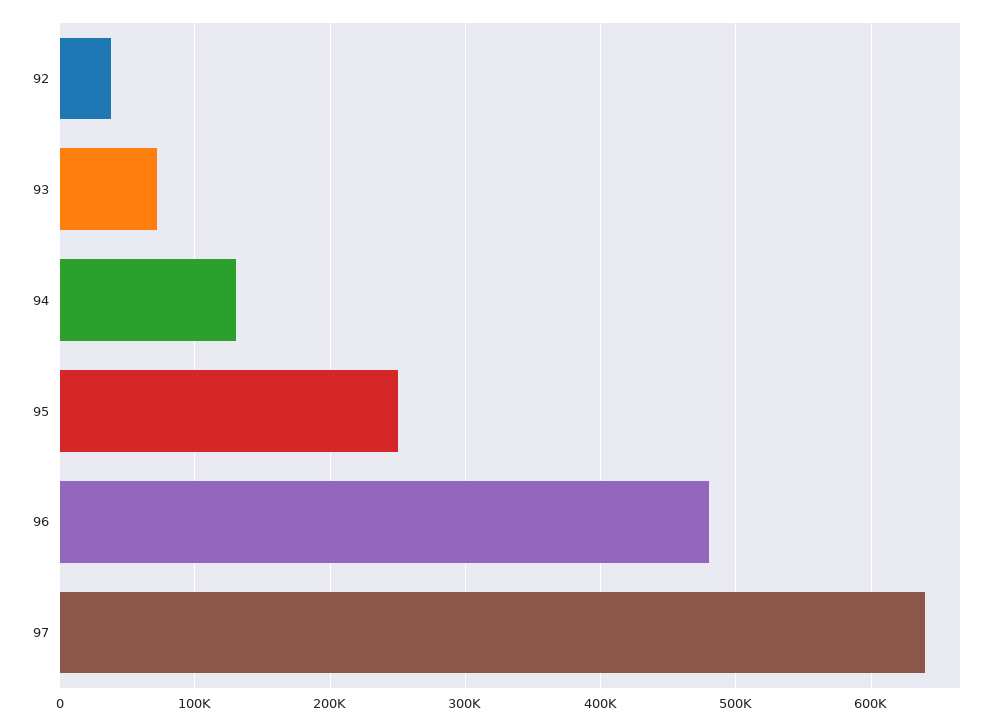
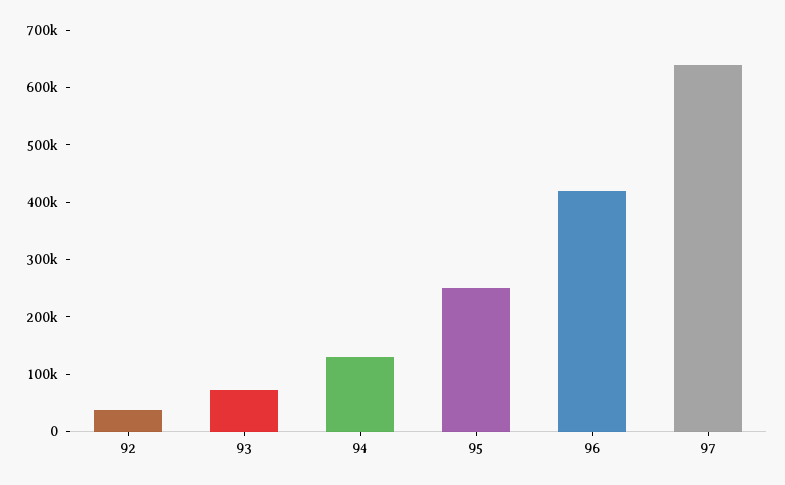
  {
    "92": 40000,
    "93": 70000,
    "94": 130000,
    "95": 250000,
-   "96": 480000,
+   "96": 420000,
    "97": 640000
  }

